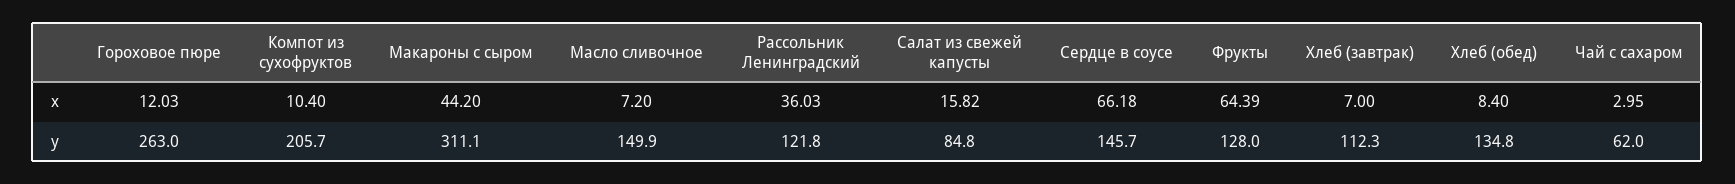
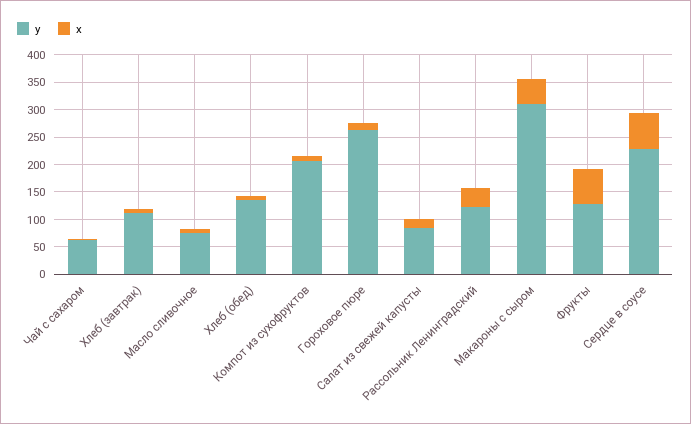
  {
    "x": {
      "Гороховое пюре": 12.03,
      "Компот из сухофруктов": 10.4,
      "Макароны с сыром": 44.2,
      "Масло сливочное": 7.2,
      "Рассольник Ленинградский": 36.03,
      "Салат из свежей капусты": 15.82,
      "Сердце в соусе": 66.18,
      "Фрукты": 64.39,
      "Хлеб (завтрак)": 7,
      "Хлеб (обед)": 8.4,
      "Чай с сахаром": 2.95
    },
    "y": {
      "Гороховое пюре": 263,
      "Компот из сухофруктов": 205.7,
      "Макароны с сыром": 311.1,
-     "Масло сливочное": 149.9,
+     "Масло сливочное": 75,
      "Рассольник Ленинградский": 121.8,
      "Салат из свежей капусты": 84.8,
-     "Сердце в соусе": 145.7,
+     "Сердце в соусе": 225,
      "Фрукты": 128,
      "Хлеб (завтрак)": 112.3,
      "Хлеб (обед)": 134.8,
      "Чай с сахаром": 62
    }
  }

